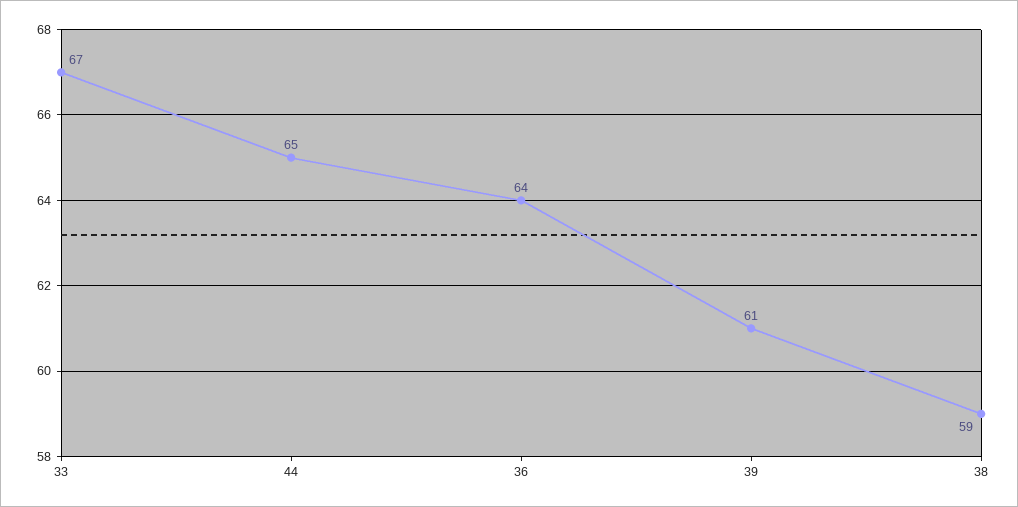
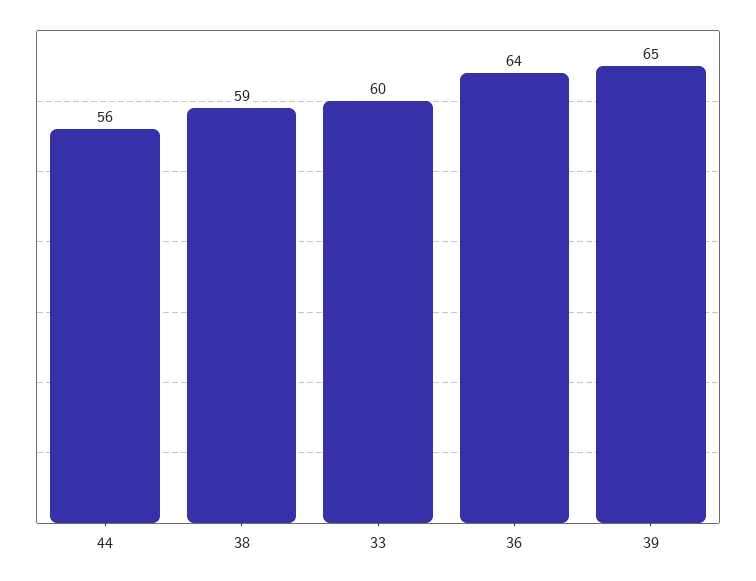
  {
-   "33": 67,
+   "33": 60,
-   "44": 65,
+   "44": 56,
    "36": 64,
-   "39": 61,
+   "39": 65,
    "38": 59
  }

